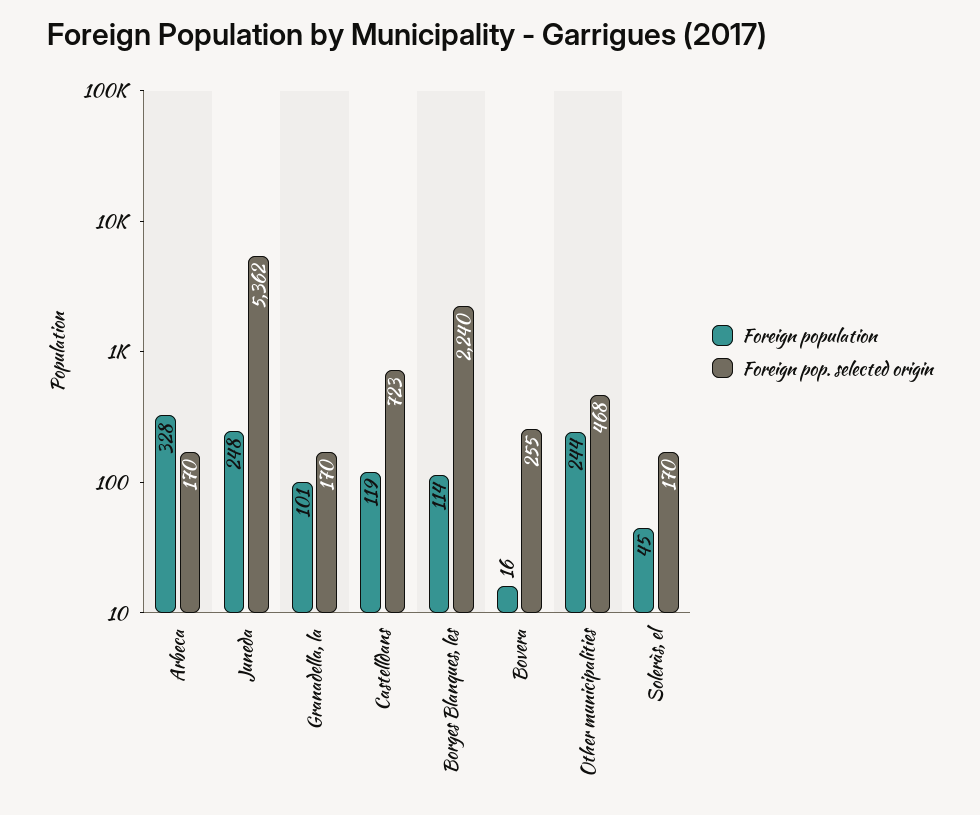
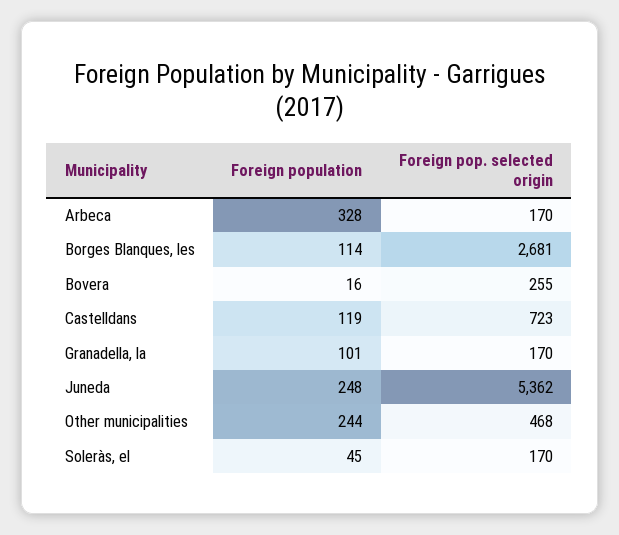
  {
    "Foreign population": {
      "Arbeca": 328,
      "Juneda": 248,
      "Granadella, la": 101,
      "Castelldans": 119,
      "Borges Blanques, les": 114,
      "Bovera": 16,
      "Other municipalities": 244,
      "Soleràs, el": 45
    },
    "Foreign pop. selected origin": {
      "Arbeca": 170,
      "Juneda": 5362,
      "Granadella, la": 170,
      "Castelldans": 723,
-     "Borges Blanques, les": 2240,
+     "Borges Blanques, les": 2681,
      "Bovera": 255,
      "Other municipalities": 468,
      "Soleràs, el": 170
    }
  }

